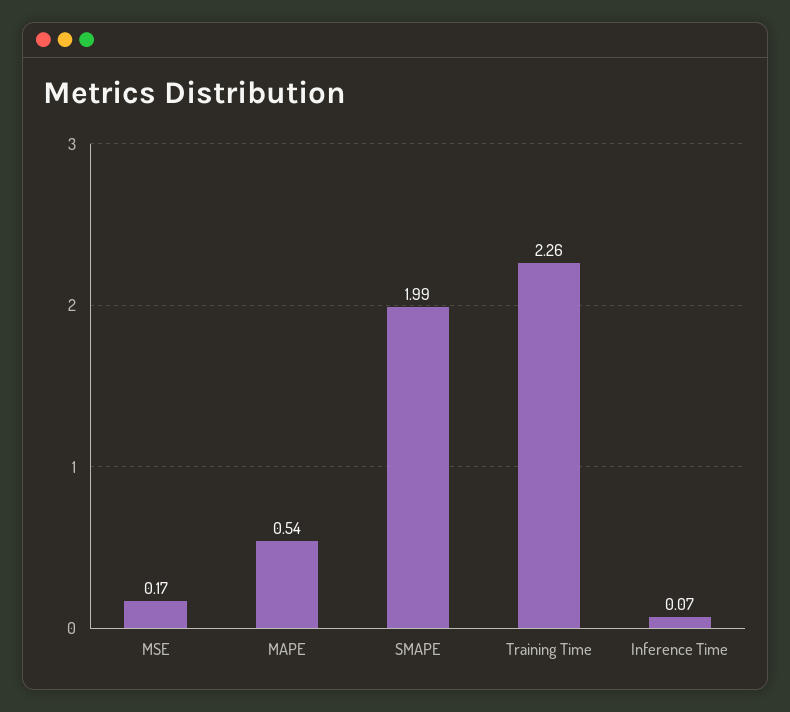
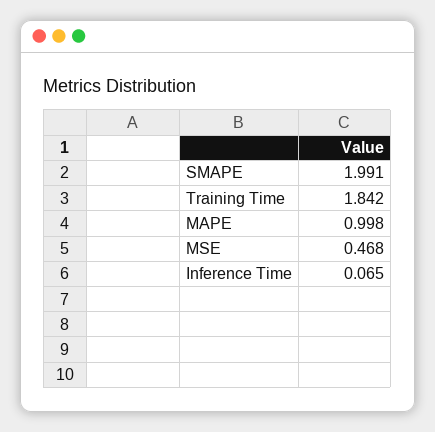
  {
-   "MSE": 0.17,
+   "MSE": 0.468,
-   "MAPE": 0.54,
+   "MAPE": 0.998,
    "SMAPE": 1.991,
-   "Training Time": 2.26,
+   "Training Time": 1.842,
    "Inference Time": 0.065
  }

